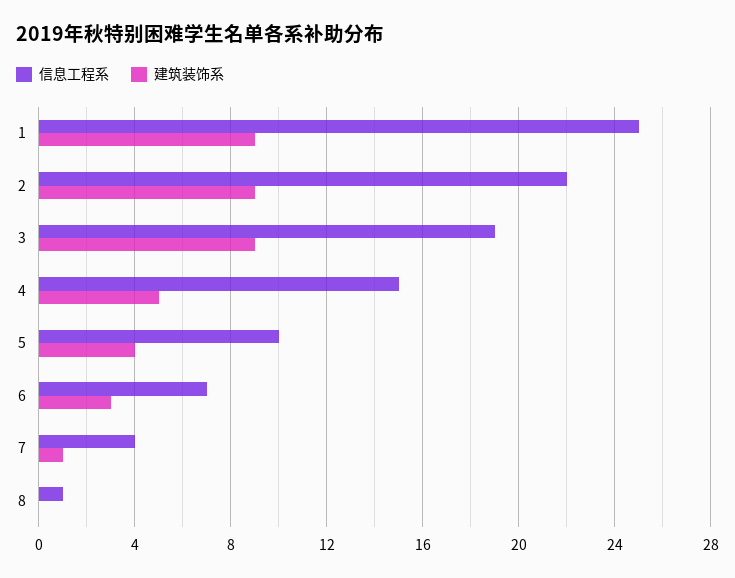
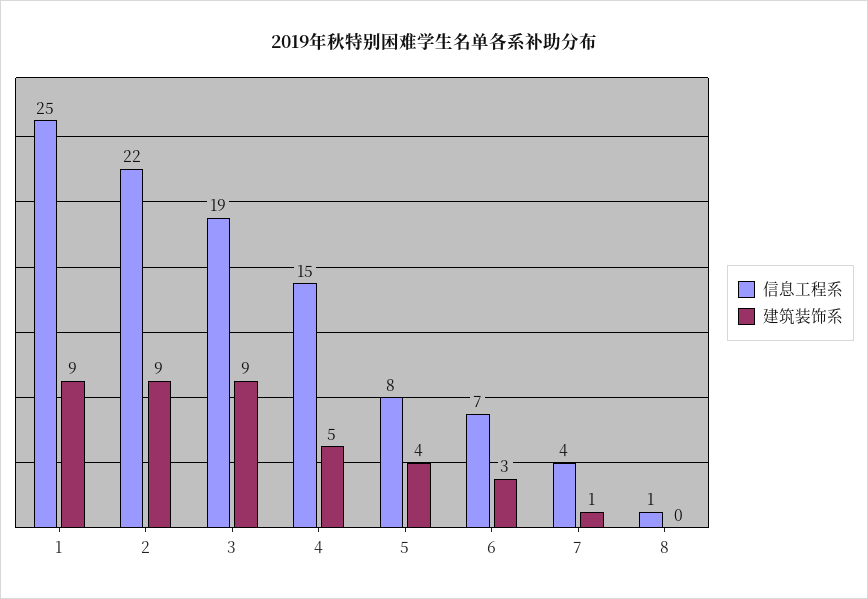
  {
    "信息工程系": {
      "1": 25,
      "2": 22,
      "3": 19,
      "4": 15,
-     "5": 10,
+     "5": 8,
      "6": 7,
      "7": 4,
      "8": 1
    },
    "建筑装饰系": {
      "1": 9,
      "2": 9,
      "3": 9,
      "4": 5,
      "5": 4,
      "6": 3,
      "7": 1,
      "8": 0
    }
  }

